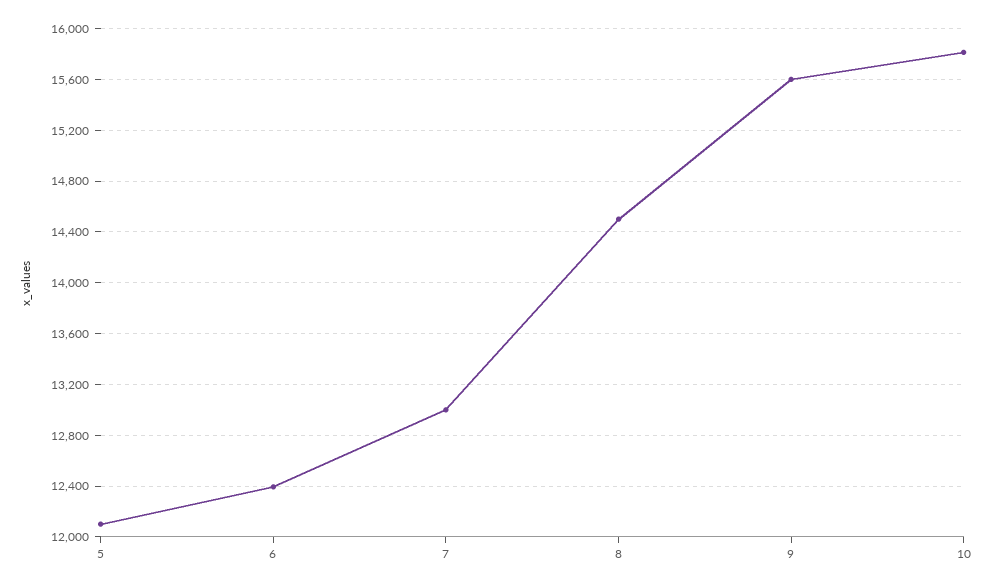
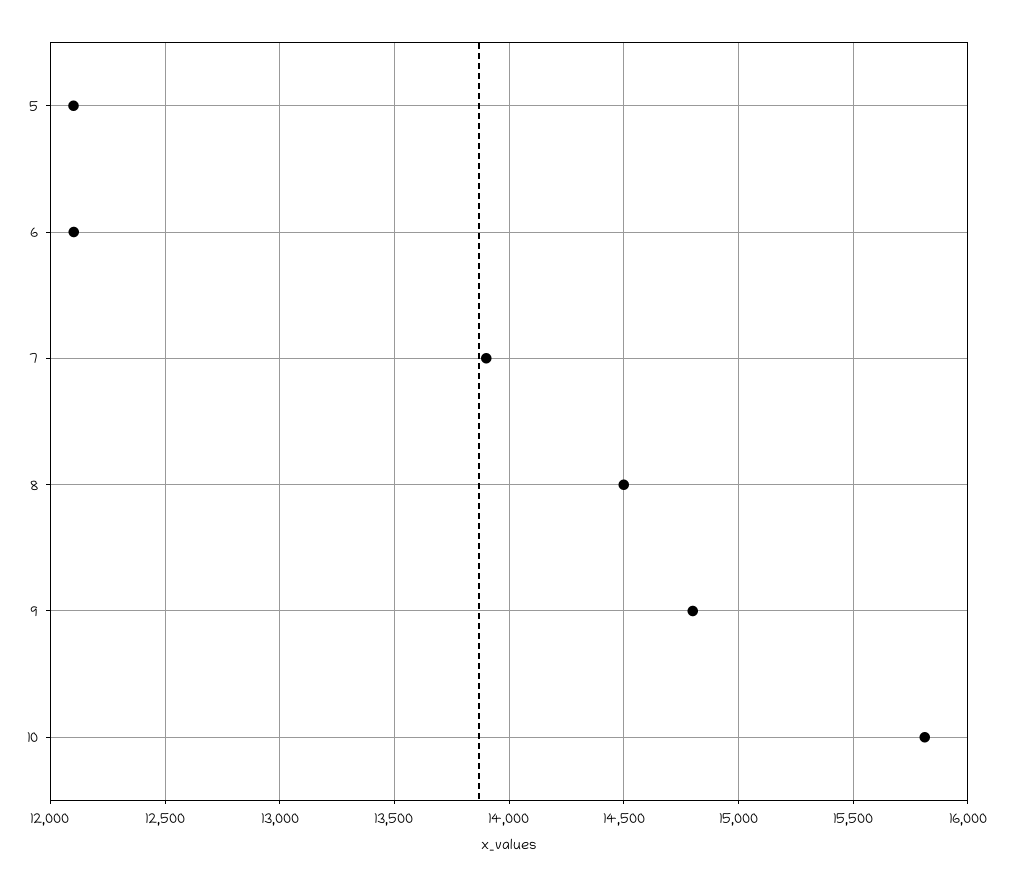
  {
    "5": 12100,
-   "6": 12400,
+   "6": 12100,
-   "7": 13000,
+   "7": 13900,
    "8": 14500,
-   "9": 15600,
+   "9": 14800,
    "10": 15800
  }

